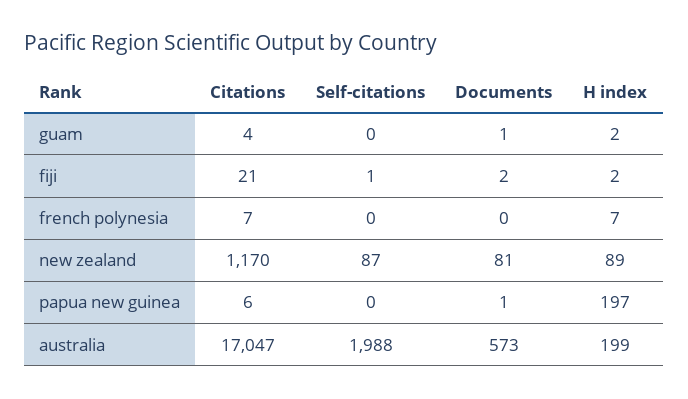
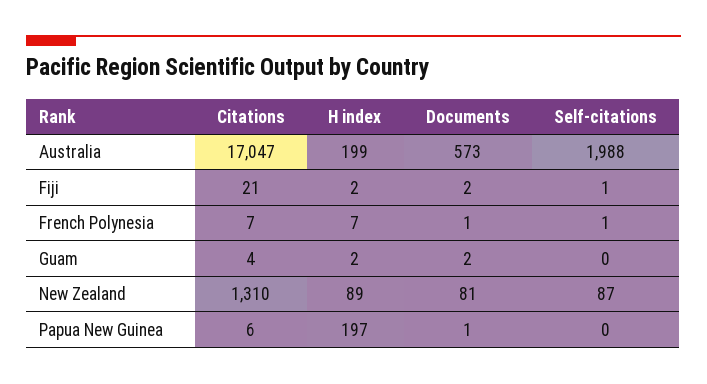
  {
    "Citations": {
      "guam": 4,
      "fiji": 21,
      "french polynesia": 7,
-     "new zealand": 1170,
+     "new zealand": 1310,
      "papua new guinea": 6,
      "australia": 17047
    },
    "Self-citations": {
      "guam": 0,
      "fiji": 1,
-     "french polynesia": 0,
+     "french polynesia": 1,
      "new zealand": 87,
      "papua new guinea": 0,
      "australia": 1988
    },
    "Documents": {
-     "guam": 1,
+     "guam": 2,
      "fiji": 2,
-     "french polynesia": 0,
+     "french polynesia": 1,
      "new zealand": 81,
      "papua new guinea": 1,
      "australia": 573
    },
    "H index": {
      "guam": 2,
      "fiji": 2,
      "french polynesia": 7,
      "new zealand": 89,
      "papua new guinea": 197,
      "australia": 199
    }
  }

